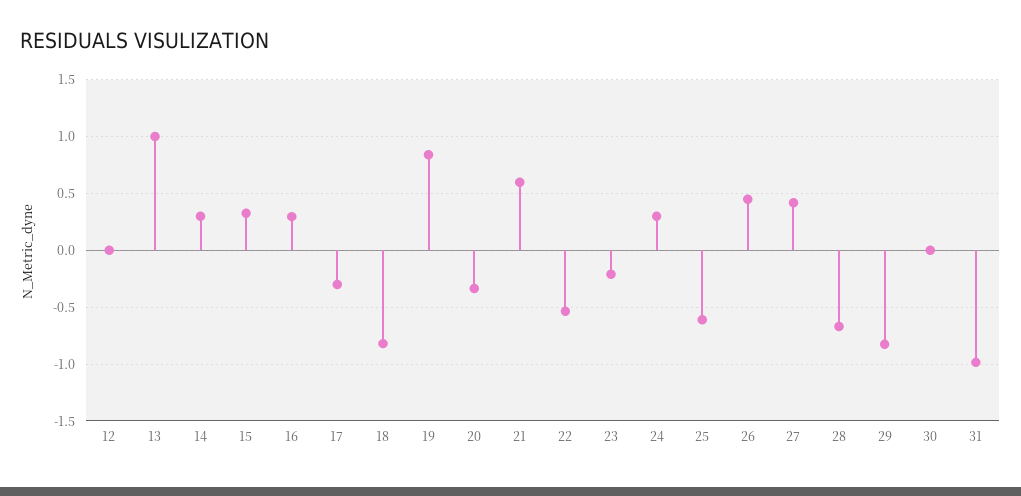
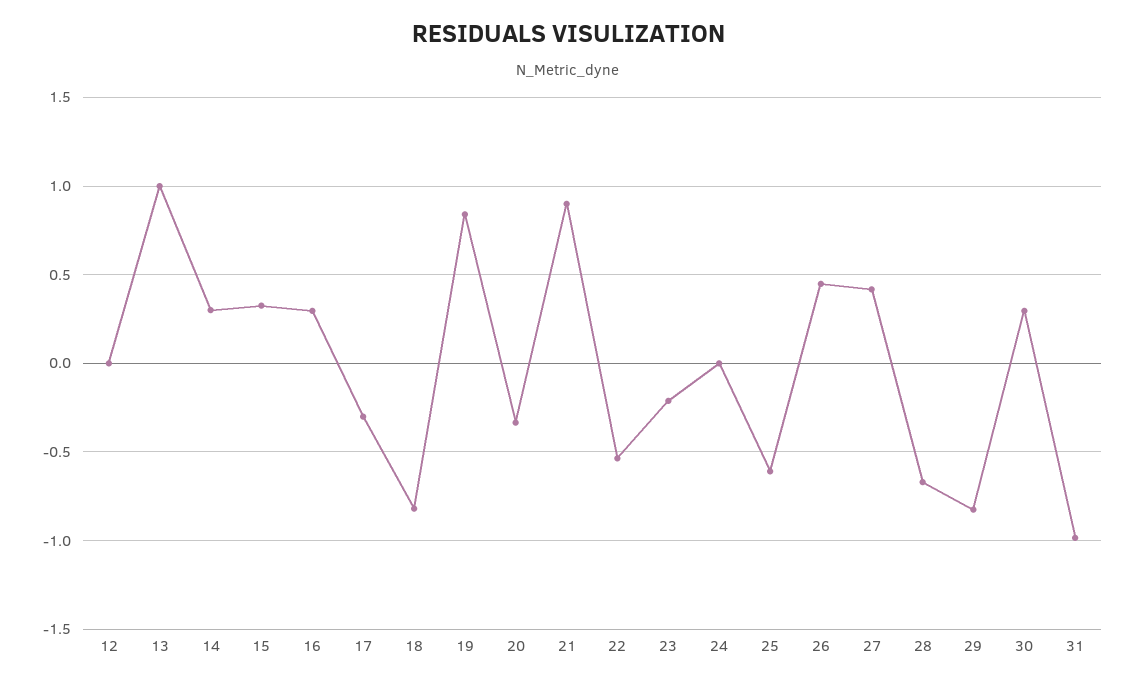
  {
    "12": 0,
    "13": 1,
    "14": 0.3,
    "15": 0.35,
    "16": 0.3,
    "17": -0.3,
    "18": -0.8,
    "19": 0.85,
    "20": -0.35,
-   "21": 0.6,
+   "21": 0.9,
    "22": -0.55,
    "23": -0.2,
-   "24": 0.3,
+   "24": 0,
    "25": -0.6,
    "26": 0.45,
    "27": 0.4,
    "28": -0.65,
    "29": -0.85,
-   "30": 0,
+   "30": 0.3,
    "31": -1
  }

